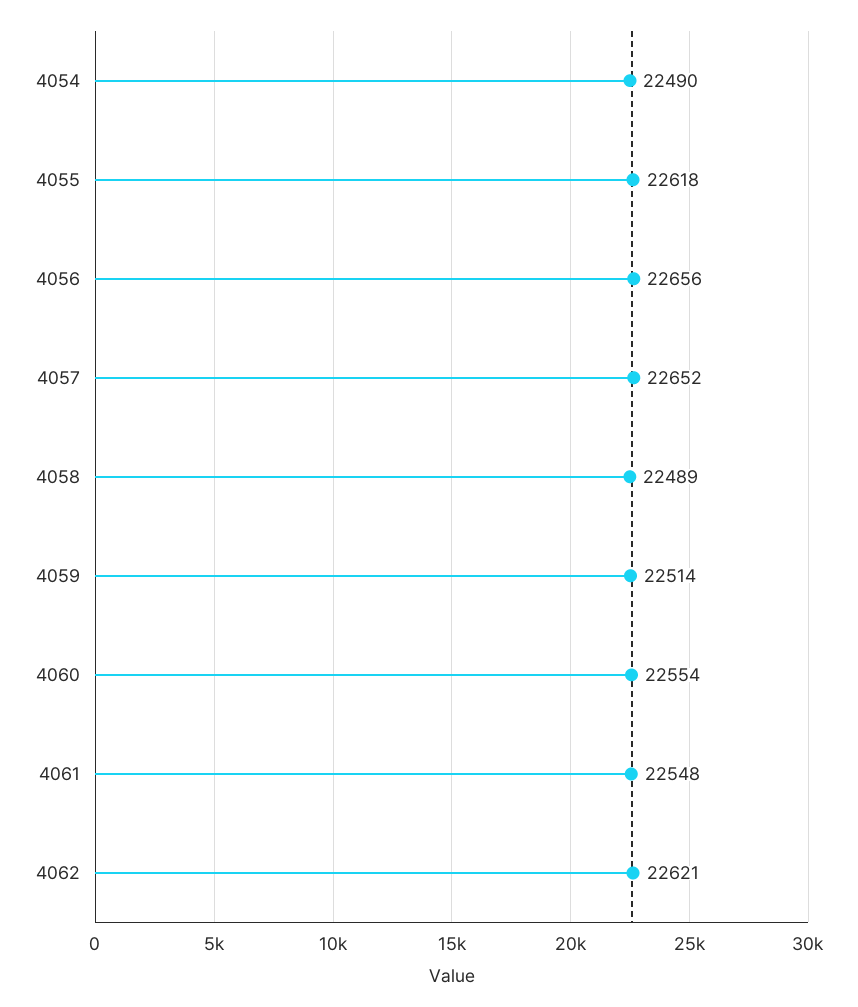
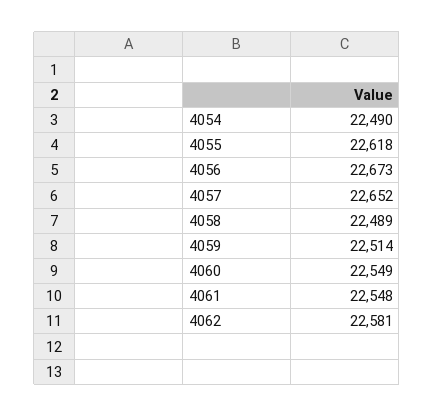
  {
    "4054": 22490,
    "4055": 22618,
-   "4056": 22656,
+   "4056": 22673,
    "4057": 22652,
    "4058": 22489,
    "4059": 22514,
-   "4060": 22554,
+   "4060": 22549,
    "4061": 22548,
-   "4062": 22621
+   "4062": 22581
  }

